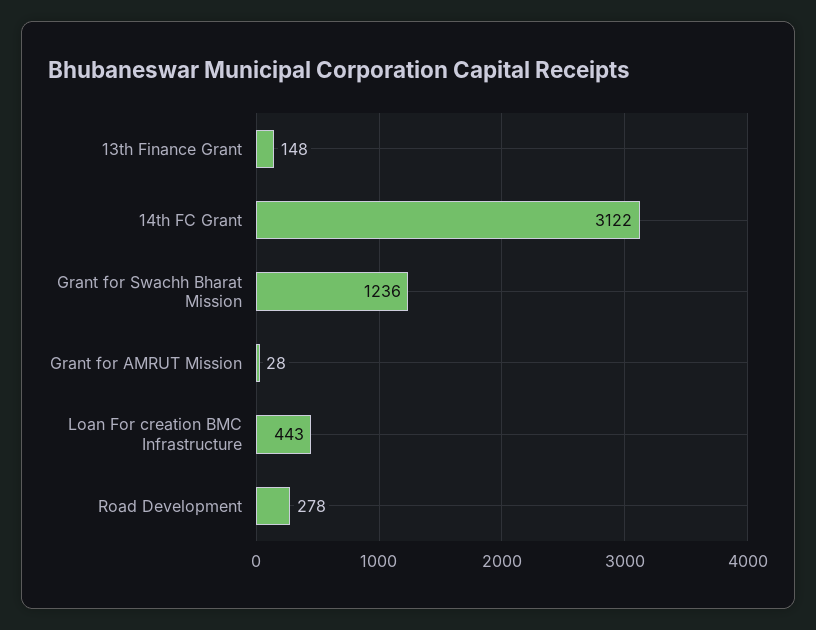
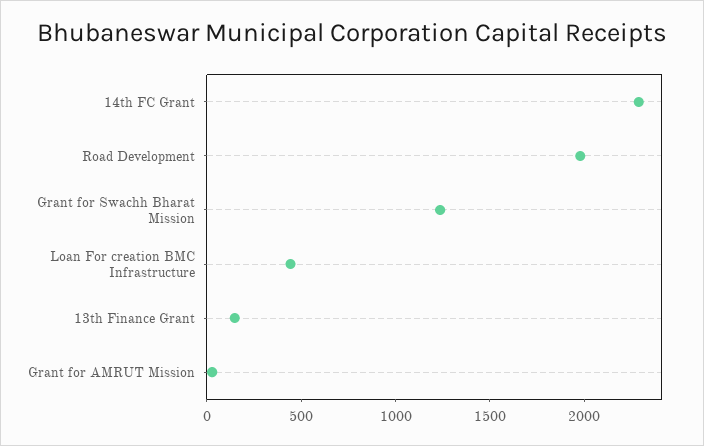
  {
    "13th Finance Grant": 148,
-   "14th FC Grant": 3122,
+   "14th FC Grant": 2300,
    "Grant for Swachh Bharat Mission": 1236,
    "Grant for AMRUT Mission": 28,
    "Loan For creation BMC Infrastructure": 443,
-   "Road Development": 278
+   "Road Development": 2000
  }

